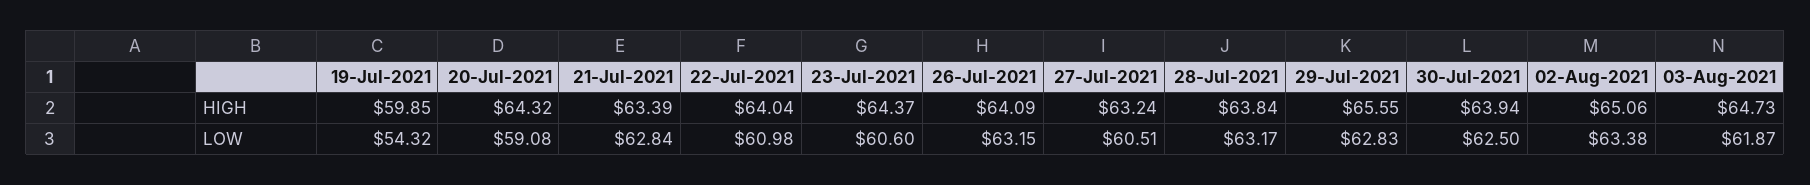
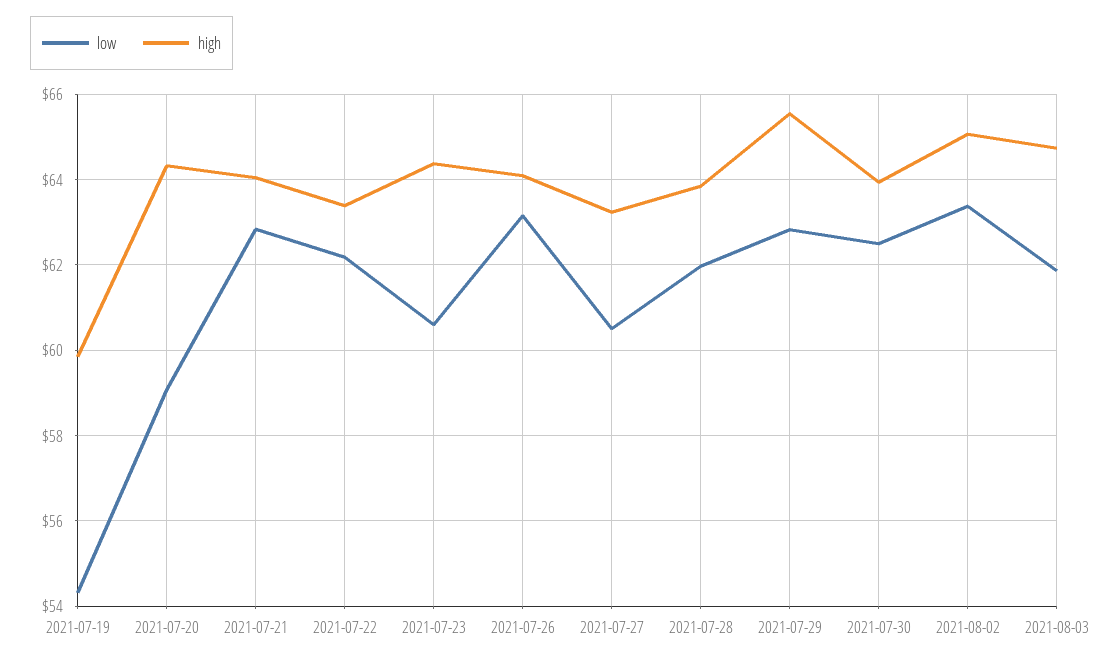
  {
    "HIGH": {
      "19-Jul-2021": 59.85,
      "20-Jul-2021": 64.32,
-     "21-Jul-2021": 63.39,
+     "21-Jul-2021": 64,
-     "22-Jul-2021": 64.04,
+     "22-Jul-2021": 63.4,
      "23-Jul-2021": 64.37,
      "26-Jul-2021": 64.09,
      "27-Jul-2021": 63.24,
      "28-Jul-2021": 63.84,
      "29-Jul-2021": 65.55,
      "30-Jul-2021": 63.94,
      "02-Aug-2021": 65.06,
      "03-Aug-2021": 64.73
    },
    "LOW": {
      "19-Jul-2021": 54.32,
      "20-Jul-2021": 59.08,
      "21-Jul-2021": 62.84,
-     "22-Jul-2021": 60.98,
+     "22-Jul-2021": 62.2,
      "23-Jul-2021": 60.6,
      "26-Jul-2021": 63.15,
      "27-Jul-2021": 60.51,
-     "28-Jul-2021": 63.17,
+     "28-Jul-2021": 62,
      "29-Jul-2021": 62.83,
      "30-Jul-2021": 62.5,
      "02-Aug-2021": 63.38,
      "03-Aug-2021": 61.87
    }
  }

